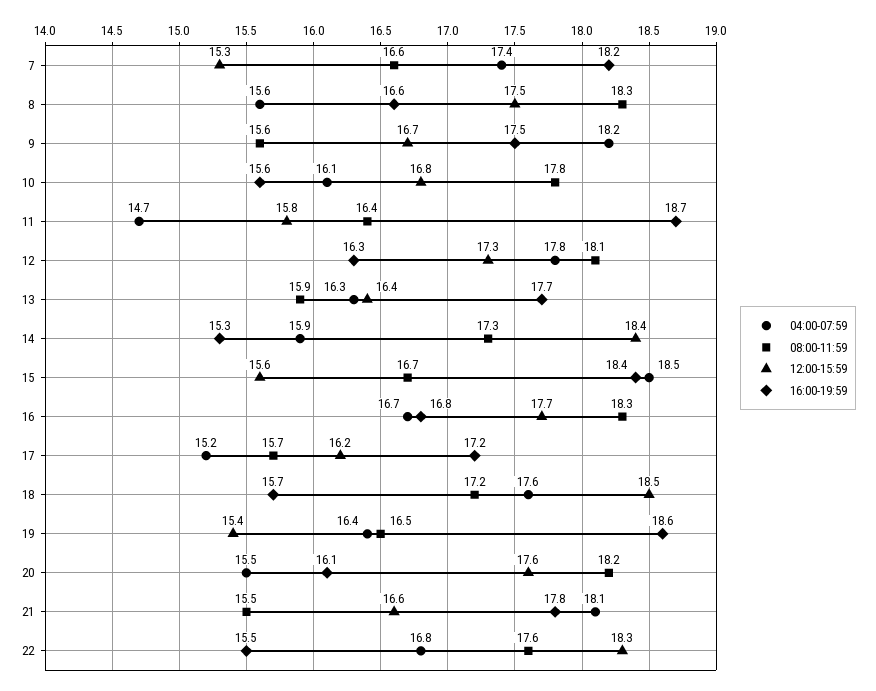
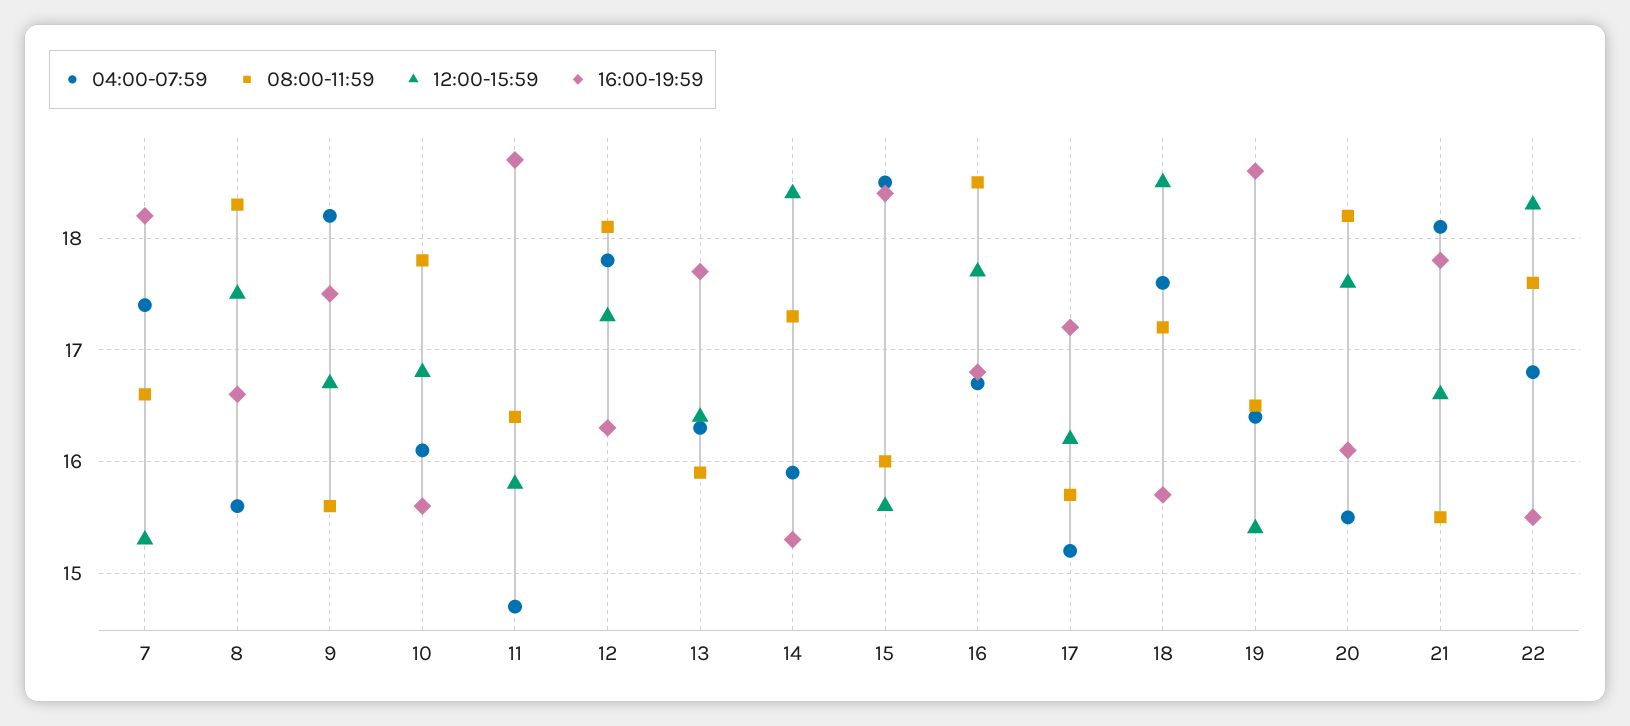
  {
    "04:00-07:59": {
      "7": 17.4,
      "8": 15.6,
      "9": 18.2,
      "10": 16.1,
      "11": 14.7,
      "12": 17.8,
      "13": 16.3,
      "14": 15.9,
      "15": 18.5,
      "16": 16.7,
      "17": 15.2,
      "18": 17.6,
      "19": 16.4,
      "20": 15.5,
      "21": 18.1,
      "22": 16.8
    },
    "08:00-11:59": {
      "7": 16.6,
      "8": 18.3,
      "9": 15.6,
      "10": 17.8,
      "11": 16.4,
      "12": 18.1,
      "13": 15.9,
      "14": 17.3,
-     "15": 16.7,
+     "15": 16,
-     "16": 18.3,
+     "16": 18.5,
      "17": 15.7,
      "18": 17.2,
      "19": 16.5,
      "20": 18.2,
      "21": 15.5,
      "22": 17.6
    },
    "12:00-15:59": {
      "7": 15.3,
      "8": 17.5,
      "9": 16.7,
      "10": 16.8,
      "11": 15.8,
      "12": 17.3,
      "13": 16.4,
      "14": 18.4,
      "15": 15.6,
      "16": 17.7,
      "17": 16.2,
      "18": 18.5,
      "19": 15.4,
      "20": 17.6,
      "21": 16.6,
      "22": 18.3
    },
    "16:00-19:59": {
      "7": 18.2,
      "8": 16.6,
      "9": 17.5,
      "10": 15.6,
      "11": 18.7,
      "12": 16.3,
      "13": 17.7,
      "14": 15.3,
      "15": 18.4,
      "16": 16.8,
      "17": 17.2,
      "18": 15.7,
      "19": 18.6,
      "20": 16.1,
      "21": 17.8,
      "22": 15.5
    }
  }

